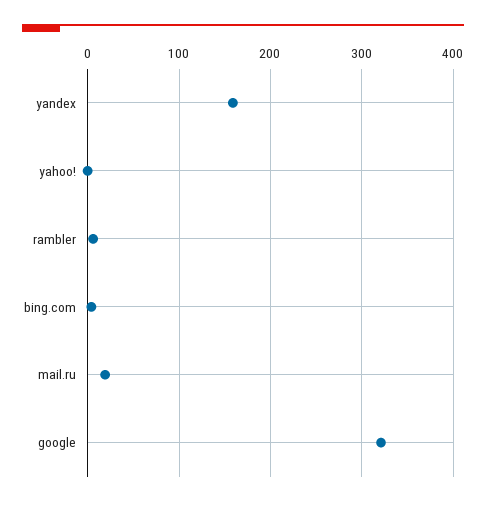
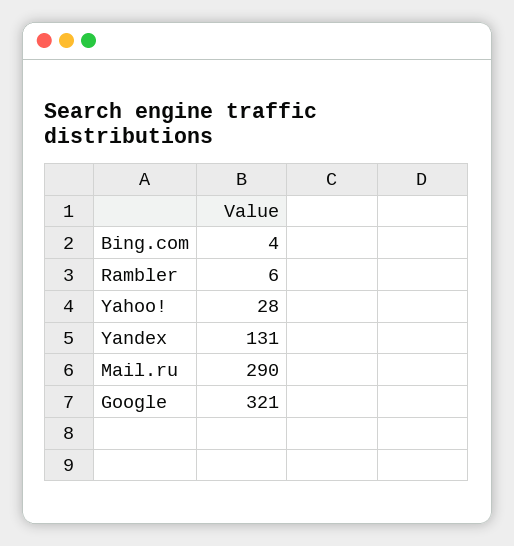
  {
-   "yandex": 160,
+   "yandex": 131,
-   "yahoo!": 0,
+   "yahoo!": 28,
    "rambler": 6,
    "bing.com": 4,
-   "mail.ru": 20,
+   "mail.ru": 290,
    "google": 321
  }

